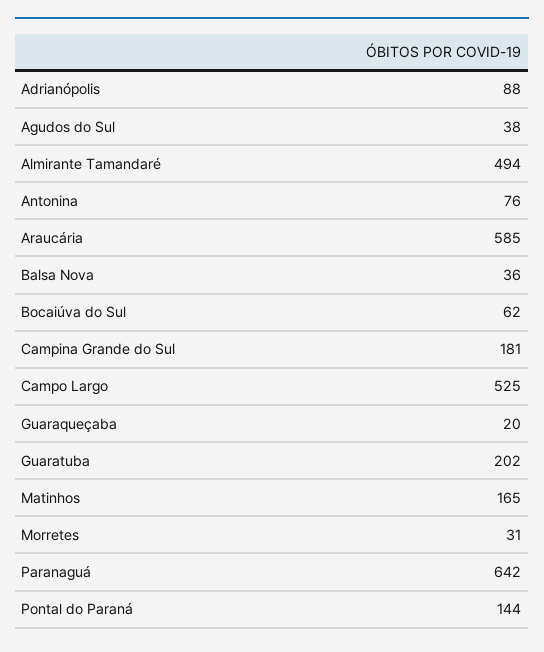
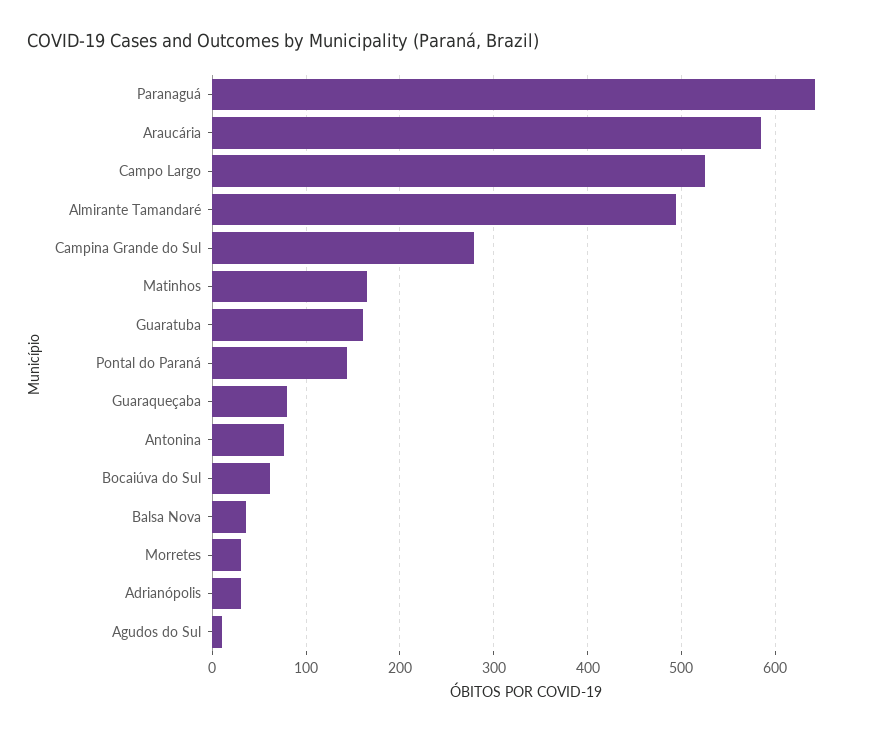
  {
-   "Adrianópolis": 88,
+   "Adrianópolis": 30,
-   "Agudos do Sul": 38,
+   "Agudos do Sul": 10,
    "Almirante Tamandaré": 494,
    "Antonina": 76,
    "Araucária": 585,
    "Balsa Nova": 36,
    "Bocaiúva do Sul": 62,
-   "Campina Grande do Sul": 181,
+   "Campina Grande do Sul": 280,
    "Campo Largo": 525,
-   "Guaraqueçaba": 20,
+   "Guaraqueçaba": 80,
-   "Guaratuba": 202,
+   "Guaratuba": 160,
    "Matinhos": 165,
    "Morretes": 31,
    "Paranaguá": 642,
    "Pontal do Paraná": 144
  }

